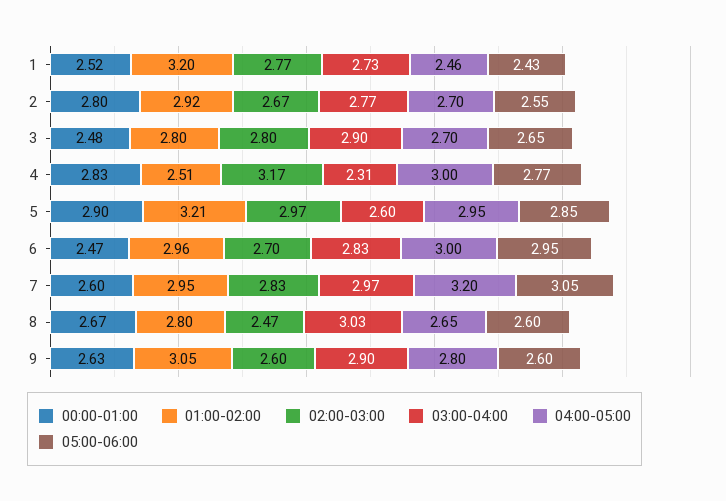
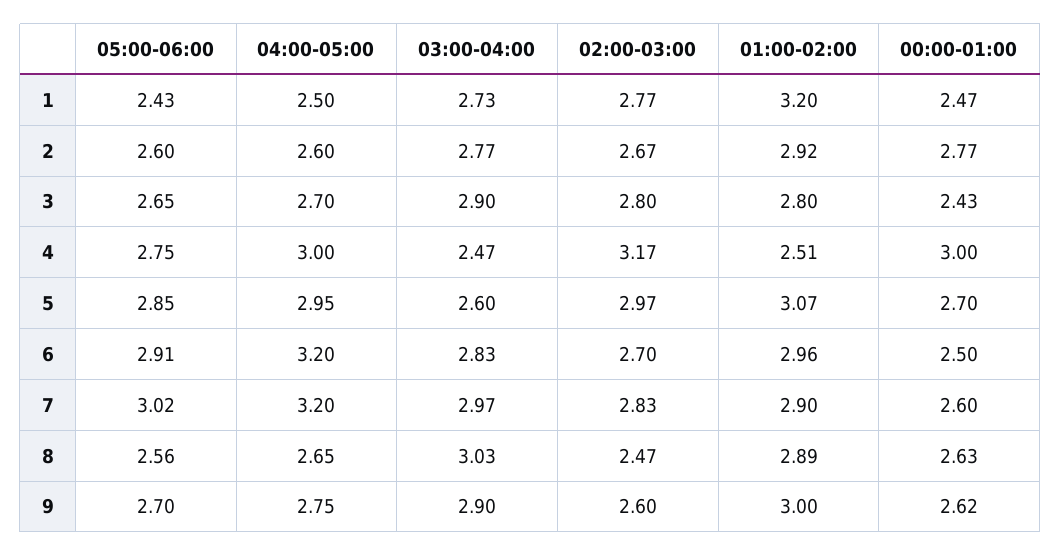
  {
    "00:00-01:00": {
-     "1": 2.52,
+     "1": 2.47,
-     "2": 2.8,
+     "2": 2.77,
-     "3": 2.48,
+     "3": 2.43,
-     "4": 2.83,
+     "4": 3,
-     "5": 2.9,
+     "5": 2.7,
-     "6": 2.47,
+     "6": 2.5,
      "7": 2.6,
-     "8": 2.67,
+     "8": 2.63,
-     "9": 2.63
+     "9": 2.62
    },
    "01:00-02:00": {
      "1": 3.2,
      "2": 2.92,
      "3": 2.8,
      "4": 2.51,
-     "5": 3.21,
+     "5": 3.07,
      "6": 2.96,
-     "7": 2.95,
+     "7": 2.9,
-     "8": 2.8,
+     "8": 2.89,
-     "9": 3.05
+     "9": 3
    },
    "02:00-03:00": {
      "1": 2.77,
      "2": 2.67,
      "3": 2.8,
      "4": 3.17,
      "5": 2.97,
      "6": 2.7,
      "7": 2.83,
      "8": 2.47,
      "9": 2.6
    },
    "03:00-04:00": {
      "1": 2.73,
      "2": 2.77,
      "3": 2.9,
-     "4": 2.31,
+     "4": 2.47,
      "5": 2.6,
      "6": 2.83,
      "7": 2.97,
      "8": 3.03,
      "9": 2.9
    },
    "04:00-05:00": {
-     "1": 2.46,
+     "1": 2.5,
-     "2": 2.7,
+     "2": 2.6,
      "3": 2.7,
      "4": 3,
      "5": 2.95,
-     "6": 3,
+     "6": 3.2,
      "7": 3.2,
      "8": 2.65,
-     "9": 2.8
+     "9": 2.75
    },
    "05:00-06:00": {
      "1": 2.43,
-     "2": 2.55,
+     "2": 2.6,
      "3": 2.65,
-     "4": 2.77,
+     "4": 2.75,
      "5": 2.85,
-     "6": 2.95,
+     "6": 2.91,
-     "7": 3.05,
+     "7": 3.02,
-     "8": 2.6,
+     "8": 2.56,
-     "9": 2.6
+     "9": 2.7
    }
  }

